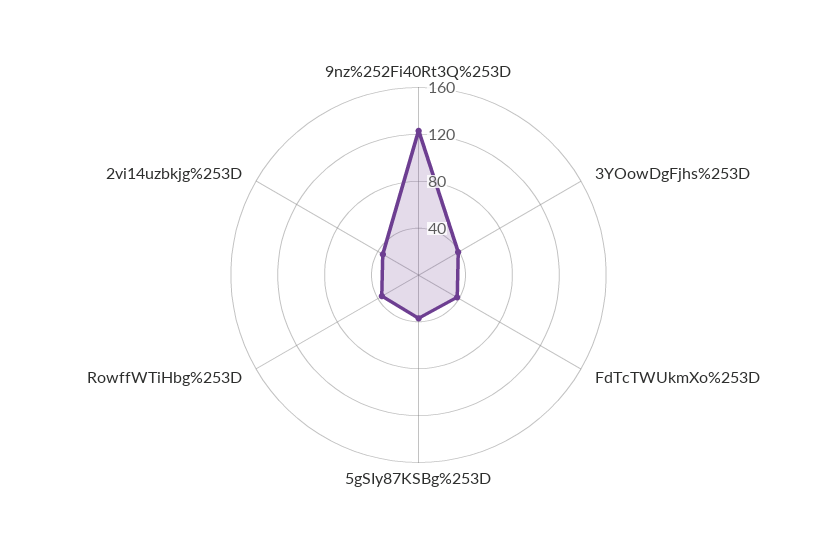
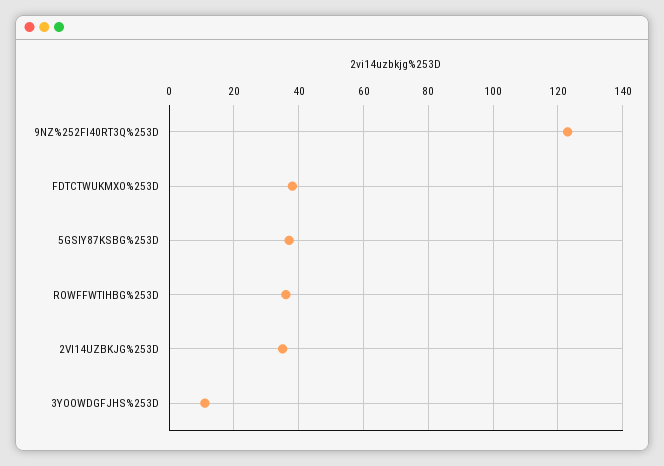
  {
    "9nz%252Fi40Rt3Q%253D": 125,
-   "3YOowDgFjhs%253D": 40,
+   "3YOowDgFjhs%253D": 10,
    "FdTcTWUkmXo%253D": 40,
    "5gSIy87KSBg%253D": 35,
    "RowffWTiHbg%253D": 35,
    "2vi14uzbkjg%253D": 35
  }

